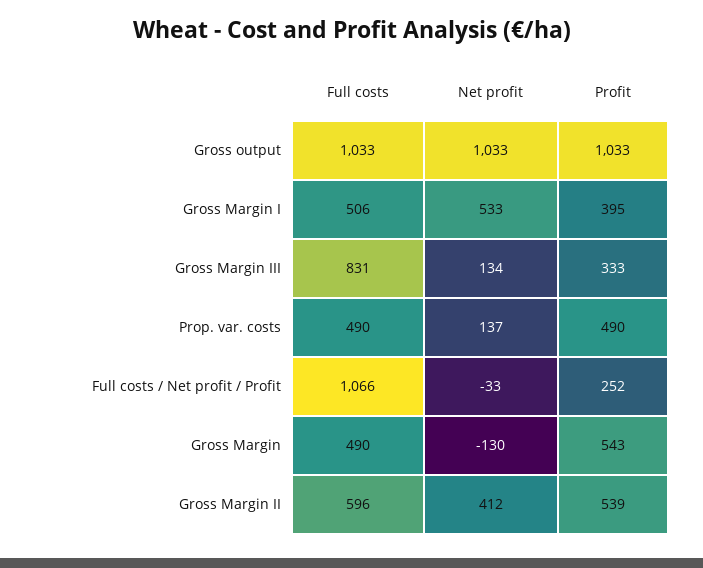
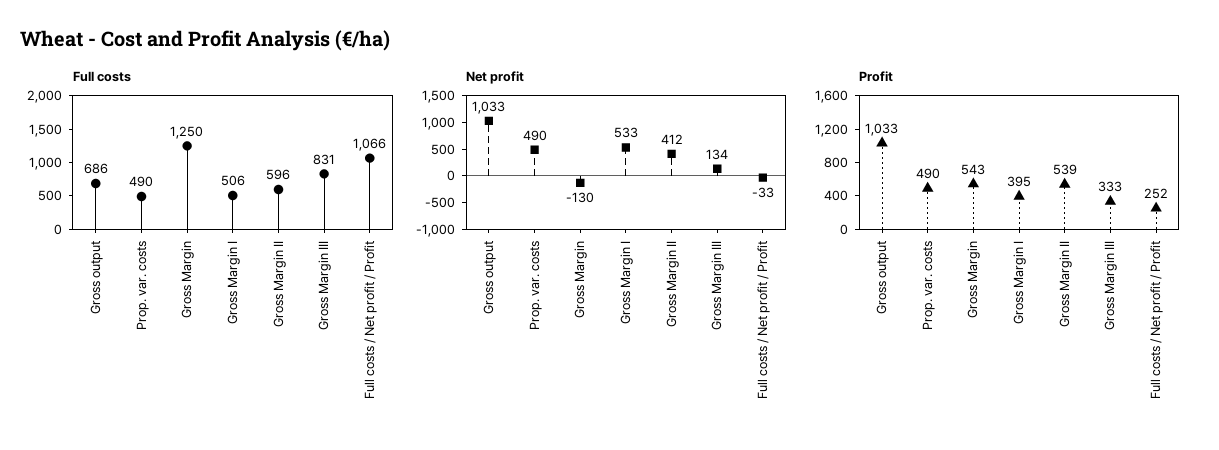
  {
    "Full costs": {
-     "Gross output": 1033,
+     "Gross output": 686,
      "Gross Margin I": 506,
      "Gross Margin III": 831,
      "Prop. var. costs": 490,
      "Full costs / Net profit / Profit": 1066,
-     "Gross Margin": 490,
+     "Gross Margin": 1250,
      "Gross Margin II": 596
    },
    "Net profit": {
      "Gross output": 1033,
      "Gross Margin I": 533,
      "Gross Margin III": 134,
-     "Prop. var. costs": 137,
+     "Prop. var. costs": 490,
      "Full costs / Net profit / Profit": -33,
      "Gross Margin": -130,
      "Gross Margin II": 412
    },
    "Profit": {
      "Gross output": 1033,
      "Gross Margin I": 395,
      "Gross Margin III": 333,
      "Prop. var. costs": 490,
      "Full costs / Net profit / Profit": 252,
      "Gross Margin": 543,
      "Gross Margin II": 539
    }
  }

